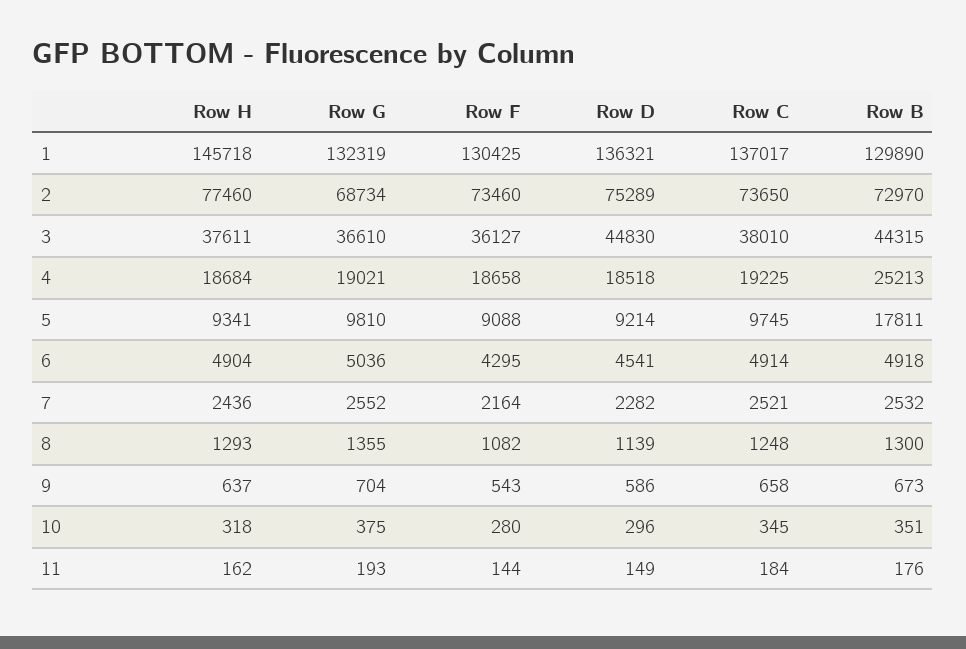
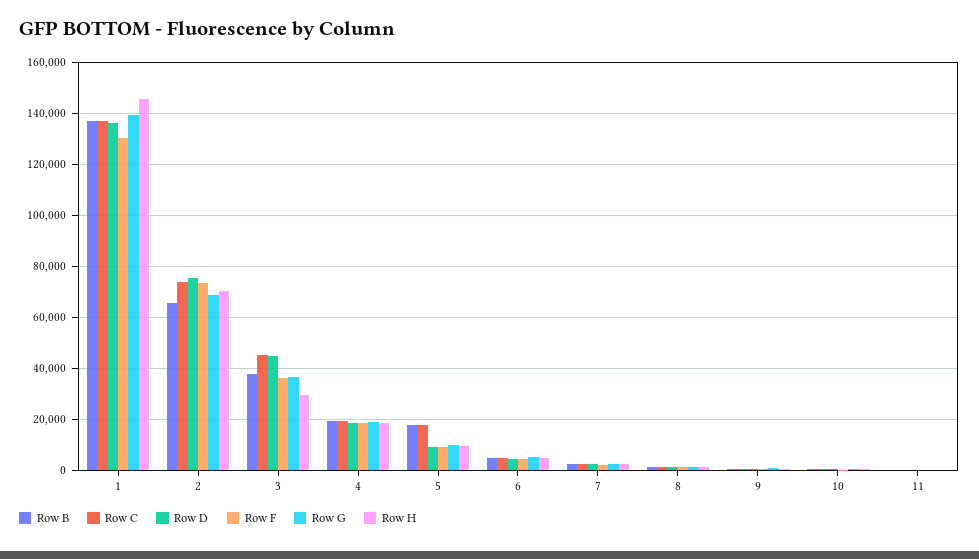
  {
    "Row H": {
      "1": 145718,
-     "2": 77460,
+     "2": 70000,
-     "3": 37611,
+     "3": 30000,
      "4": 18684,
      "5": 9341,
      "6": 4904,
      "7": 2436,
      "8": 1293,
      "9": 637,
      "10": 318,
      "11": 162
    },
    "Row G": {
-     "1": 132319,
+     "1": 140000,
      "2": 68734,
      "3": 36610,
      "4": 19021,
      "5": 9810,
      "6": 5036,
      "7": 2552,
      "8": 1355,
      "9": 704,
      "10": 375,
      "11": 193
    },
    "Row F": {
      "1": 130425,
      "2": 73460,
      "3": 36127,
      "4": 18658,
      "5": 9088,
      "6": 4295,
      "7": 2164,
      "8": 1082,
      "9": 543,
      "10": 280,
      "11": 144
    },
    "Row D": {
      "1": 136321,
      "2": 75289,
      "3": 44830,
      "4": 18518,
      "5": 9214,
      "6": 4541,
      "7": 2282,
      "8": 1139,
      "9": 586,
      "10": 296,
      "11": 149
    },
    "Row C": {
      "1": 137017,
      "2": 73650,
-     "3": 38010,
+     "3": 45000,
      "4": 19225,
-     "5": 9745,
+     "5": 17500,
      "6": 4914,
      "7": 2521,
      "8": 1248,
      "9": 658,
      "10": 345,
      "11": 184
    },
    "Row B": {
-     "1": 129890,
+     "1": 137500,
-     "2": 72970,
+     "2": 65000,
-     "3": 44315,
+     "3": 37500,
-     "4": 25213,
+     "4": 20000,
      "5": 17811,
      "6": 4918,
      "7": 2532,
      "8": 1300,
      "9": 673,
      "10": 351,
      "11": 176
    }
  }

